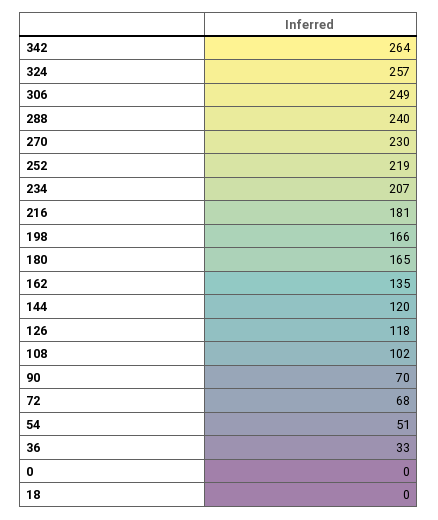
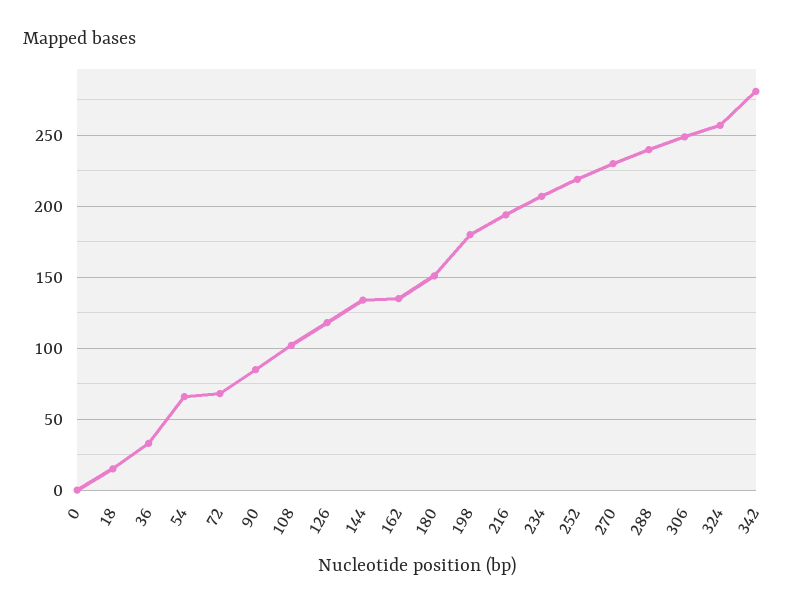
  {
-   "342": 264,
+   "342": 280,
    "324": 257,
    "306": 249,
    "288": 240,
    "270": 230,
    "252": 219,
    "234": 207,
-   "216": 181,
+   "216": 195,
-   "198": 166,
+   "198": 180,
-   "180": 165,
+   "180": 150,
    "162": 135,
-   "144": 120,
+   "144": 135,
    "126": 118,
    "108": 102,
-   "90": 70,
+   "90": 85,
    "72": 68,
-   "54": 51,
+   "54": 65,
    "36": 33,
    "0": 0,
-   "18": 0
+   "18": 15
  }

